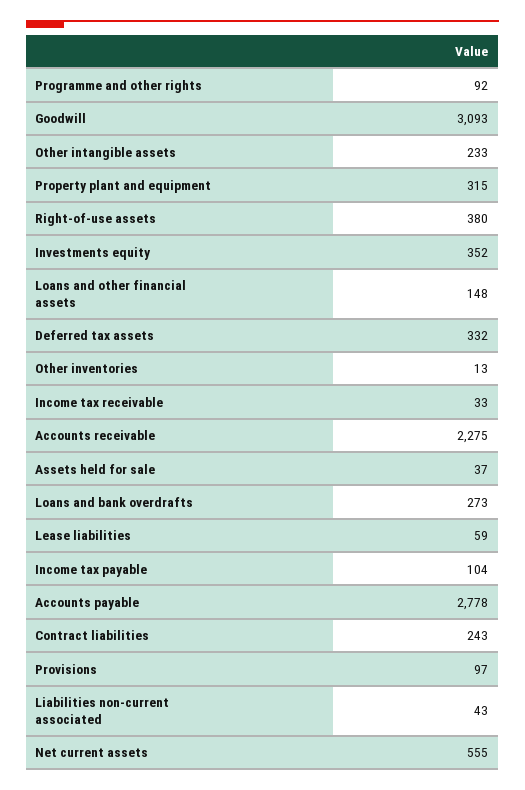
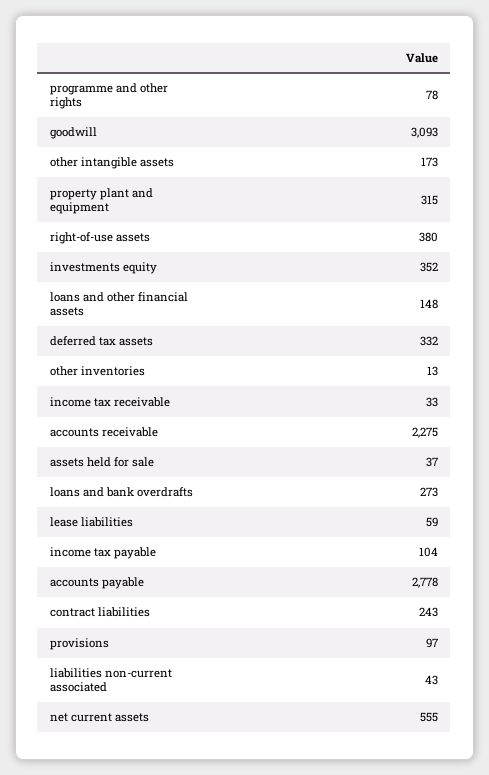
  {
-   "Programme and other rights": 92,
+   "Programme and other rights": 78,
    "Goodwill": 3093,
-   "Other intangible assets": 233,
+   "Other intangible assets": 173,
    "Property plant and equipment": 315,
    "Right-of-use assets": 380,
    "Investments equity": 352,
    "Loans and other financial assets": 148,
    "Deferred tax assets": 332,
    "Other inventories": 13,
    "Income tax receivable": 33,
    "Accounts receivable": 2275,
    "Assets held for sale": 37,
    "Loans and bank overdrafts": 273,
    "Lease liabilities": 59,
    "Income tax payable": 104,
    "Accounts payable": 2778,
    "Contract liabilities": 243,
    "Provisions": 97,
    "Liabilities non-current associated": 43,
    "Net current assets": 555
  }

